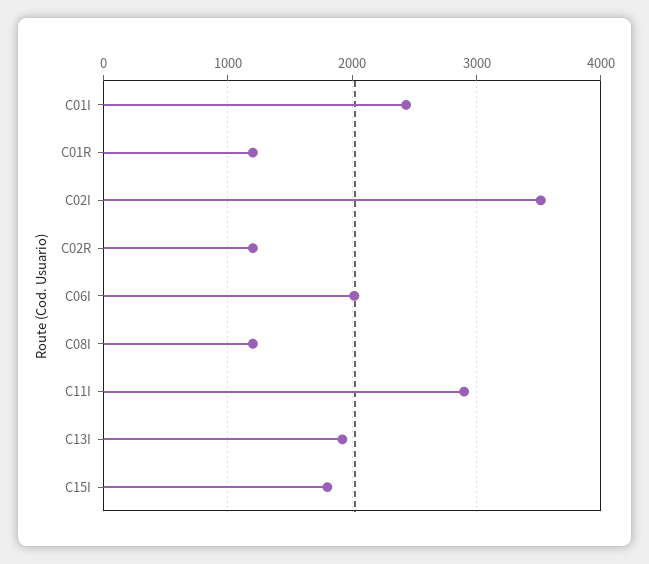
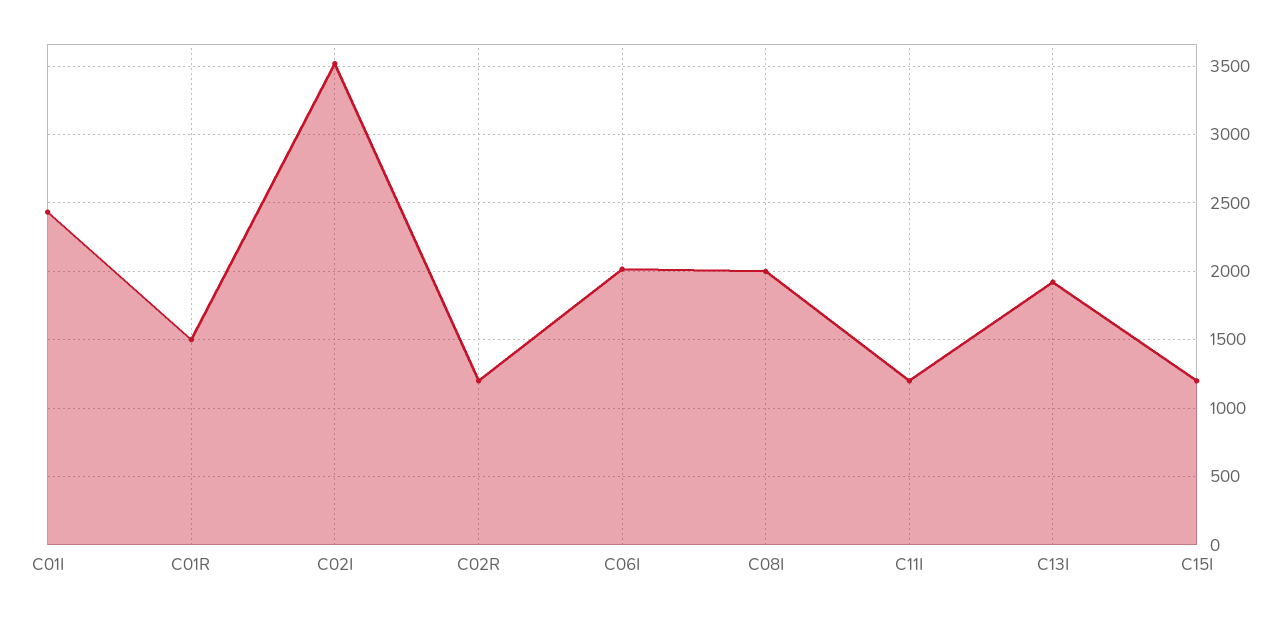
  {
    "C01I": 2450,
-   "C01R": 1200,
+   "C01R": 1500,
    "C02I": 3500,
    "C02R": 1200,
    "C06I": 2000,
-   "C08I": 1200,
+   "C08I": 2000,
-   "C11I": 2900,
+   "C11I": 1200,
    "C13I": 1900,
-   "C15I": 1800
+   "C15I": 1200
  }

